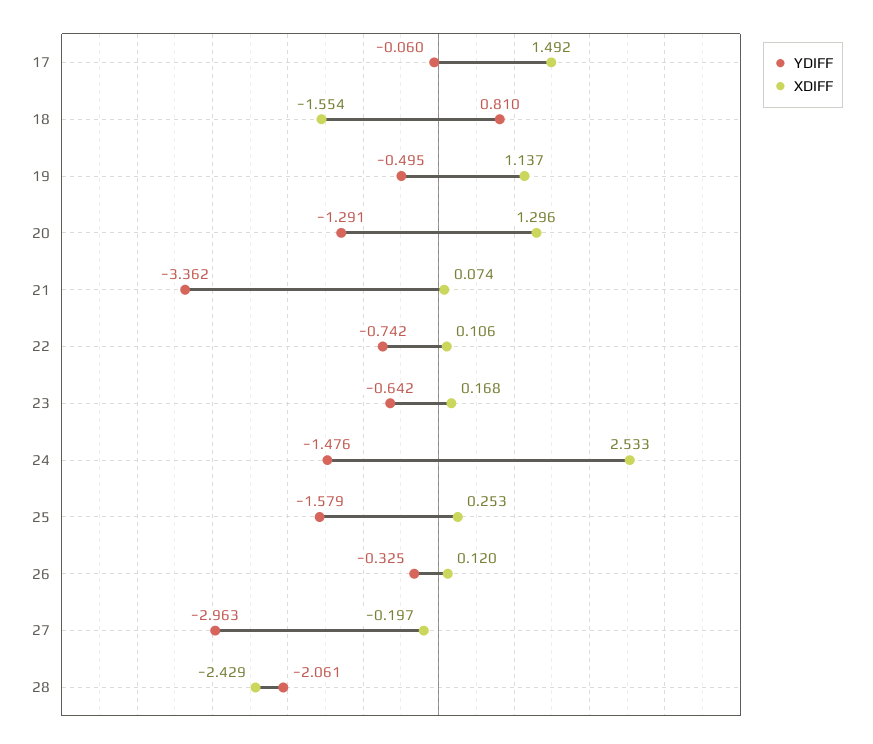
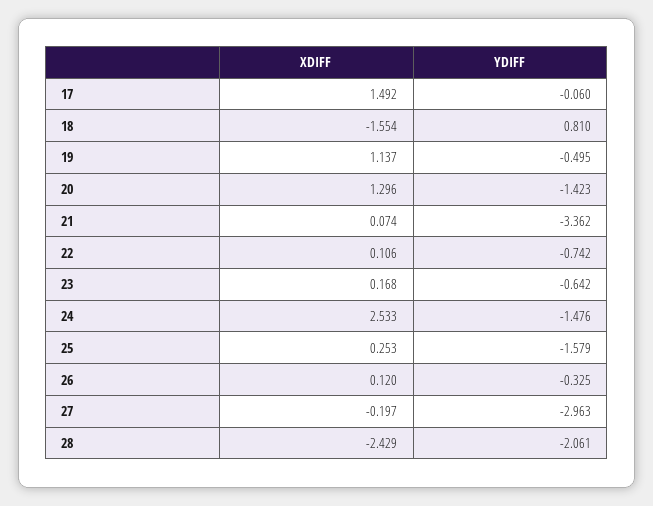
  {
    "YDIFF": {
      "17": -0.06,
      "18": 0.81,
      "19": -0.495,
-     "20": -1.291,
+     "20": -1.423,
      "21": -3.362,
      "22": -0.742,
      "23": -0.642,
      "24": -1.476,
      "25": -1.579,
      "26": -0.325,
      "27": -2.963,
      "28": -2.061
    },
    "XDIFF": {
      "17": 1.492,
      "18": -1.554,
      "19": 1.137,
      "20": 1.296,
      "21": 0.074,
      "22": 0.106,
      "23": 0.168,
      "24": 2.533,
      "25": 0.253,
      "26": 0.12,
      "27": -0.197,
      "28": -2.429
    }
  }

